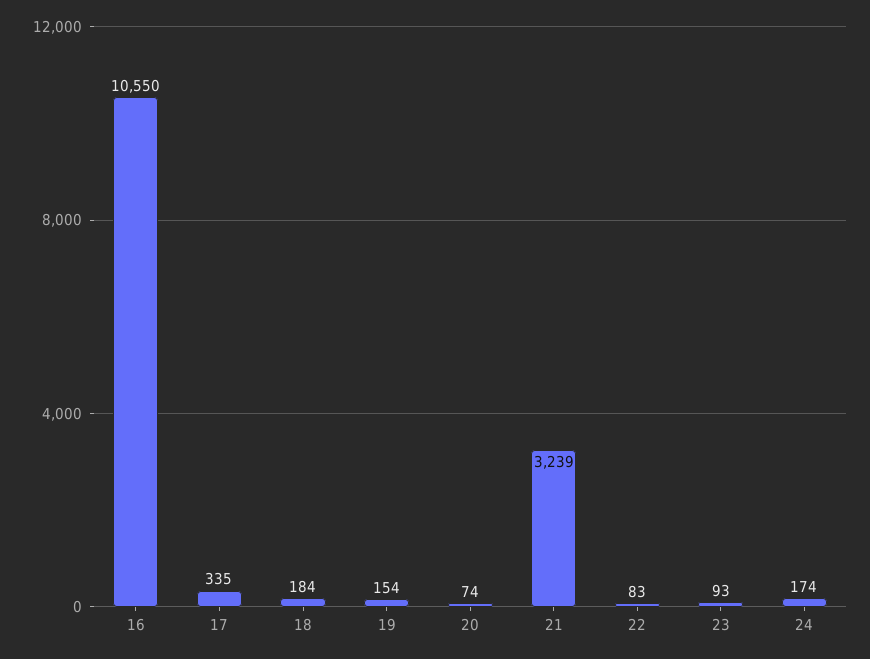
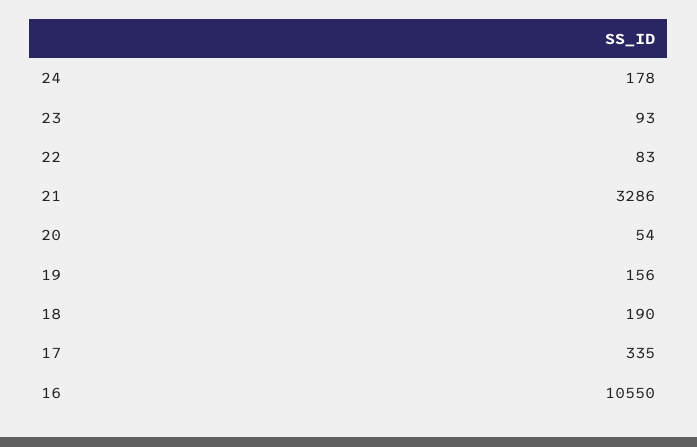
  {
    "16": 10550,
    "17": 335,
-   "18": 184,
+   "18": 190,
-   "19": 154,
+   "19": 156,
-   "20": 74,
+   "20": 54,
-   "21": 3239,
+   "21": 3286,
    "22": 83,
    "23": 93,
-   "24": 174
+   "24": 178
  }

